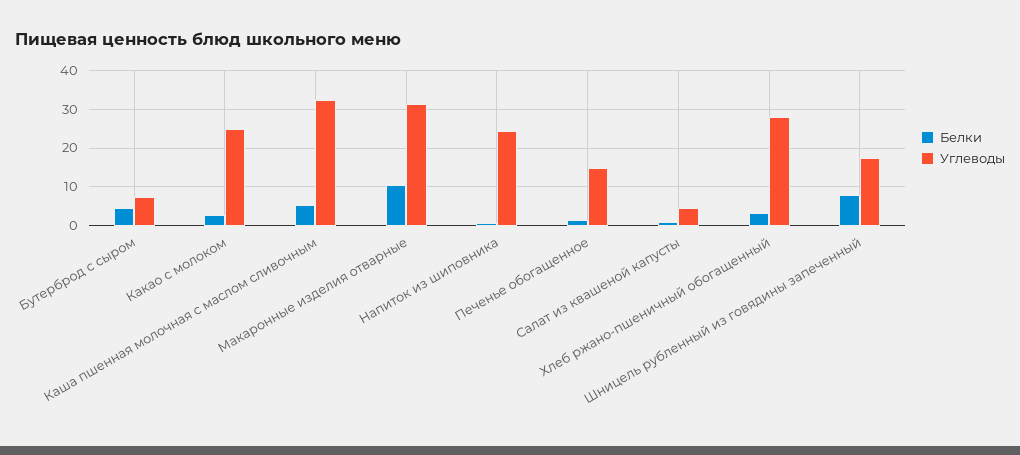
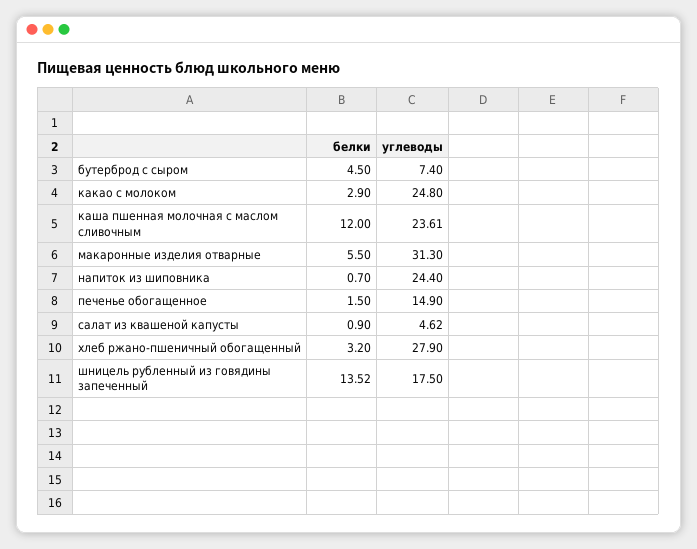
  {
    "Белки": {
      "Бутерброд с сыром": 4.5,
      "Какао с молоком": 2.9,
-     "Каша пшенная молочная с маслом сливочным": 6,
+     "Каша пшенная молочная с маслом сливочным": 12,
-     "Макаронные изделия отварные": 10,
+     "Макаронные изделия отварные": 5.5,
      "Напиток из шиповника": 0.7,
      "Печенье обогащенное": 1.5,
      "Салат из квашеной капусты": 0.9,
      "Хлеб ржано-пшеничный обогащенный": 3.2,
-     "Шницель рубленный из говядины запеченный": 8
+     "Шницель рубленный из говядины запеченный": 13.52
    },
    "Углеводы": {
      "Бутерброд с сыром": 7.4,
      "Какао с молоком": 24.8,
-     "Каша пшенная молочная с маслом сливочным": 32,
+     "Каша пшенная молочная с маслом сливочным": 23.61,
      "Макаронные изделия отварные": 31.3,
      "Напиток из шиповника": 24.4,
      "Печенье обогащенное": 14.9,
      "Салат из квашеной капусты": 4.62,
      "Хлеб ржано-пшеничный обогащенный": 27.9,
      "Шницель рубленный из говядины запеченный": 17.5
    }
  }

